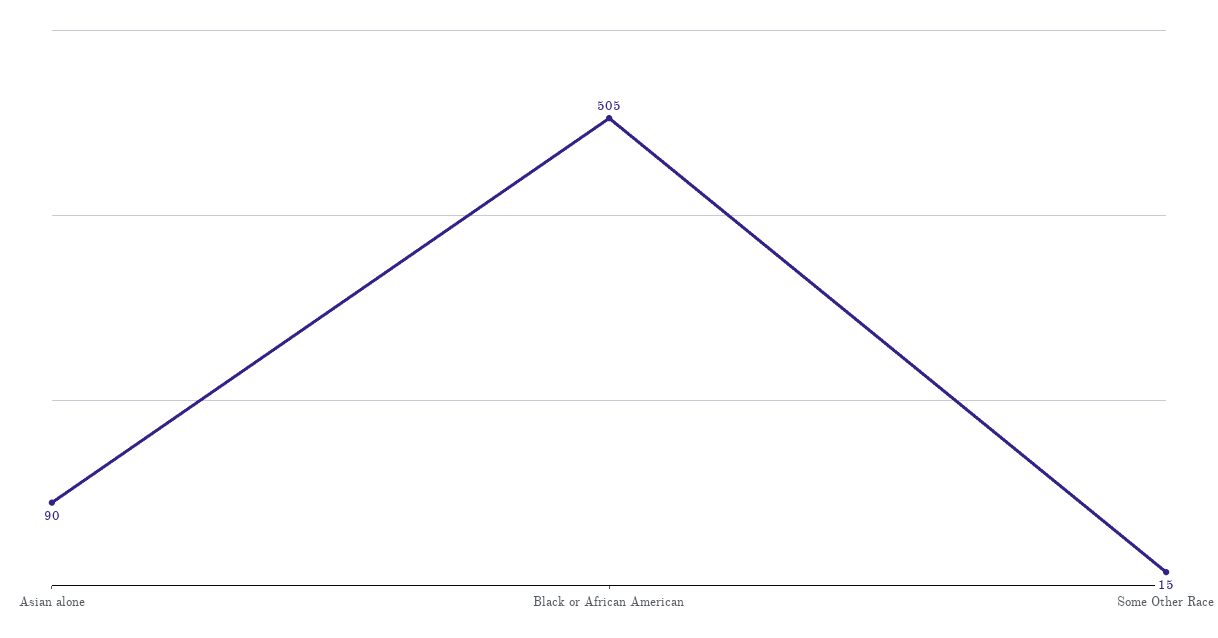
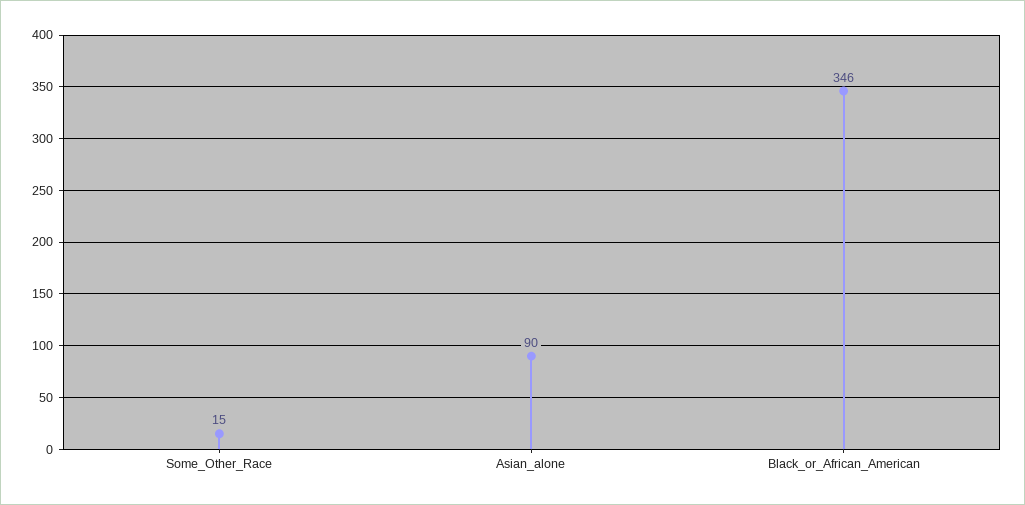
  {
    "Asian alone": 90,
-   "Black or African American": 505,
+   "Black or African American": 346,
    "Some Other Race": 15
  }

